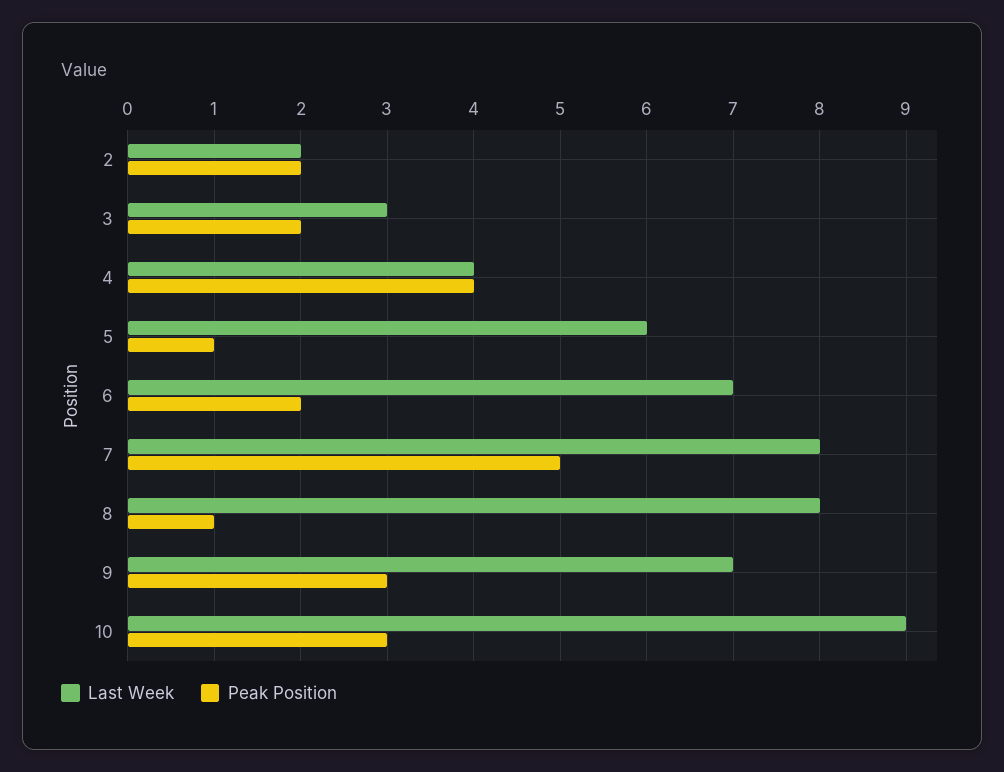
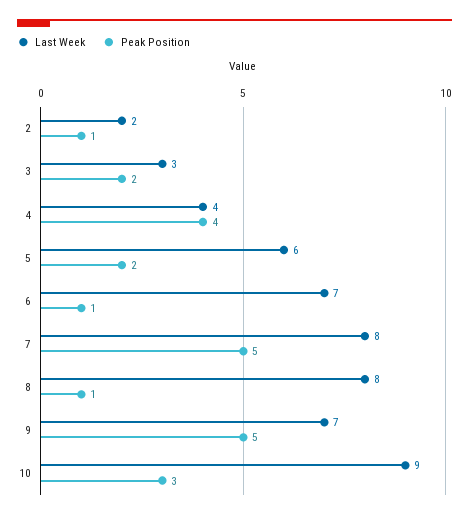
  {
    "Last Week": {
      "2": 2,
      "3": 3,
      "4": 4,
      "5": 6,
      "6": 7,
      "7": 8,
      "8": 8,
      "9": 7,
      "10": 9
    },
    "Peak Position": {
-     "2": 2,
+     "2": 1,
      "3": 2,
      "4": 4,
-     "5": 1,
+     "5": 2,
-     "6": 2,
+     "6": 1,
      "7": 5,
      "8": 1,
-     "9": 3,
+     "9": 5,
      "10": 3
    }
  }

